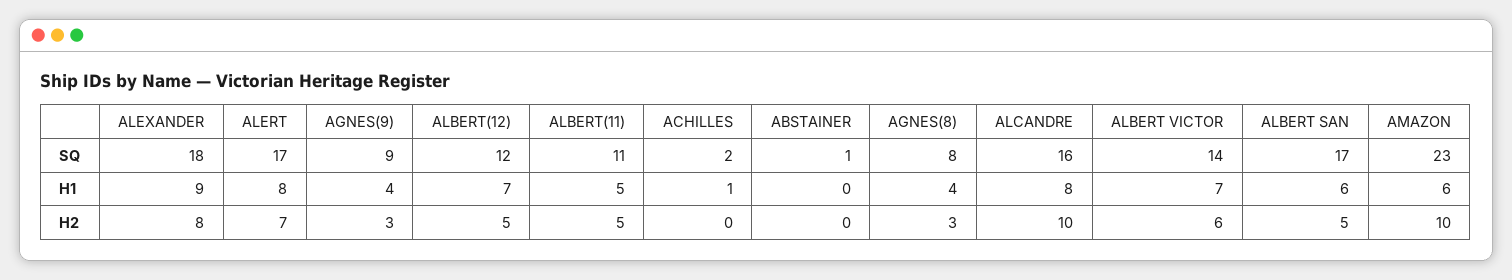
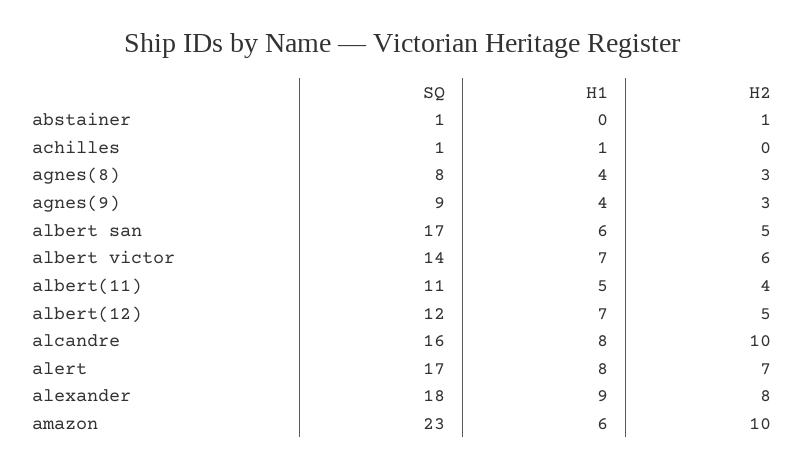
  {
    "ALEXANDER": {
      "SQ": 18,
      "H1": 9,
      "H2": 8
    },
    "ALERT": {
      "SQ": 17,
      "H1": 8,
      "H2": 7
    },
    "AGNES(9)": {
      "SQ": 9,
      "H1": 4,
      "H2": 3
    },
    "ALBERT(12)": {
      "SQ": 12,
      "H1": 7,
      "H2": 5
    },
    "ALBERT(11)": {
      "SQ": 11,
      "H1": 5,
-     "H2": 5
+     "H2": 4
    },
    "ACHILLES": {
-     "SQ": 2,
+     "SQ": 1,
      "H1": 1,
      "H2": 0
    },
    "ABSTAINER": {
      "SQ": 1,
      "H1": 0,
-     "H2": 0
+     "H2": 1
    },
    "AGNES(8)": {
      "SQ": 8,
      "H1": 4,
      "H2": 3
    },
    "ALCANDRE": {
      "SQ": 16,
      "H1": 8,
      "H2": 10
    },
    "ALBERT VICTOR": {
      "SQ": 14,
      "H1": 7,
      "H2": 6
    },
    "ALBERT SAN": {
      "SQ": 17,
      "H1": 6,
      "H2": 5
    },
    "AMAZON": {
      "SQ": 23,
      "H1": 6,
      "H2": 10
    }
  }

